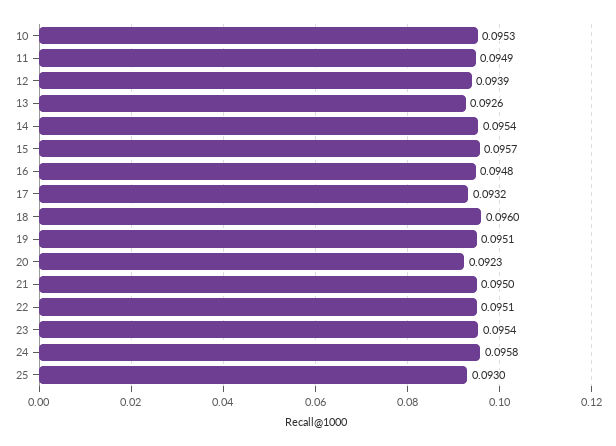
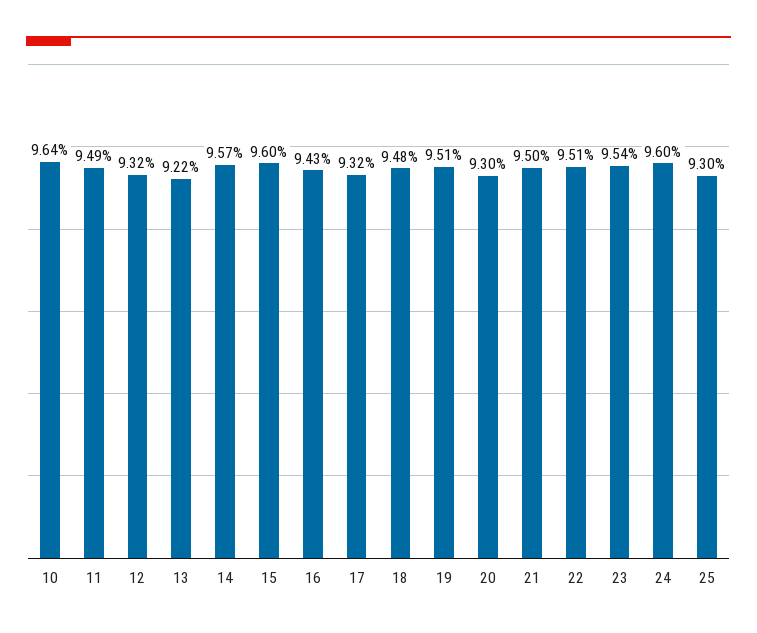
  {
-   "10": 0.0953,
+   "10": 0.0964,
    "11": 0.0949,
-   "12": 0.0939,
+   "12": 0.0932,
-   "13": 0.0926,
+   "13": 0.0922,
-   "14": 0.0954,
+   "14": 0.0957,
-   "15": 0.0957,
+   "15": 0.096,
-   "16": 0.0948,
+   "16": 0.0943,
    "17": 0.0932,
-   "18": 0.096,
+   "18": 0.0948,
    "19": 0.0951,
-   "20": 0.0923,
+   "20": 0.093,
    "21": 0.095,
    "22": 0.0951,
    "23": 0.0954,
-   "24": 0.0958,
+   "24": 0.096,
    "25": 0.093
  }

